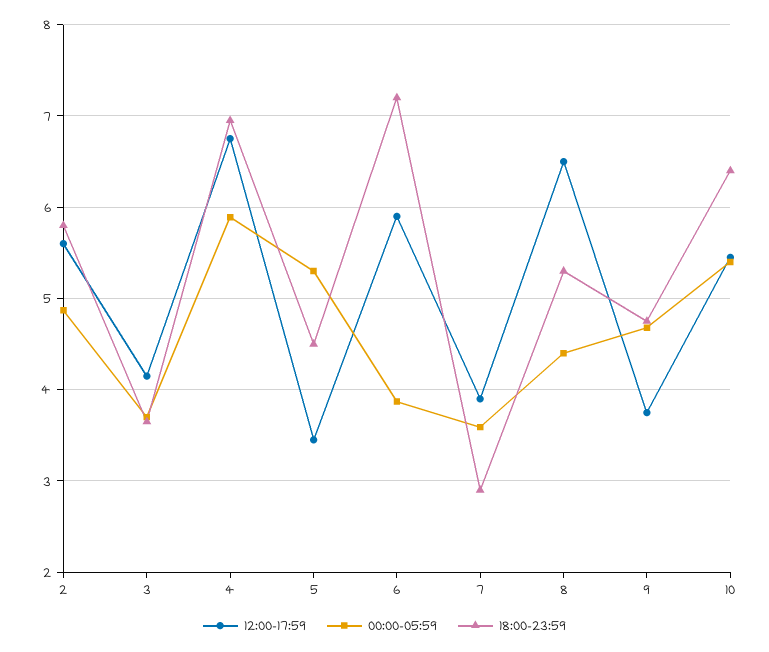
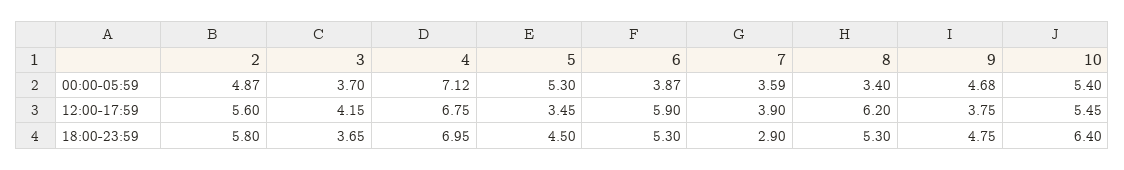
  {
    "12:00-17:59": {
      "2": 5.6,
      "3": 4.15,
      "4": 6.75,
      "5": 3.45,
      "6": 5.9,
      "7": 3.9,
-     "8": 6.5,
+     "8": 6.2,
      "9": 3.75,
      "10": 5.45
    },
    "00:00-05:59": {
      "2": 4.87,
      "3": 3.7,
-     "4": 5.9,
+     "4": 7.12,
      "5": 5.3,
      "6": 3.87,
      "7": 3.59,
-     "8": 4.4,
+     "8": 3.4,
      "9": 4.68,
      "10": 5.4
    },
    "18:00-23:59": {
      "2": 5.8,
      "3": 3.65,
      "4": 6.95,
      "5": 4.5,
-     "6": 7.2,
+     "6": 5.3,
      "7": 2.9,
      "8": 5.3,
      "9": 4.75,
      "10": 6.4
    }
  }

